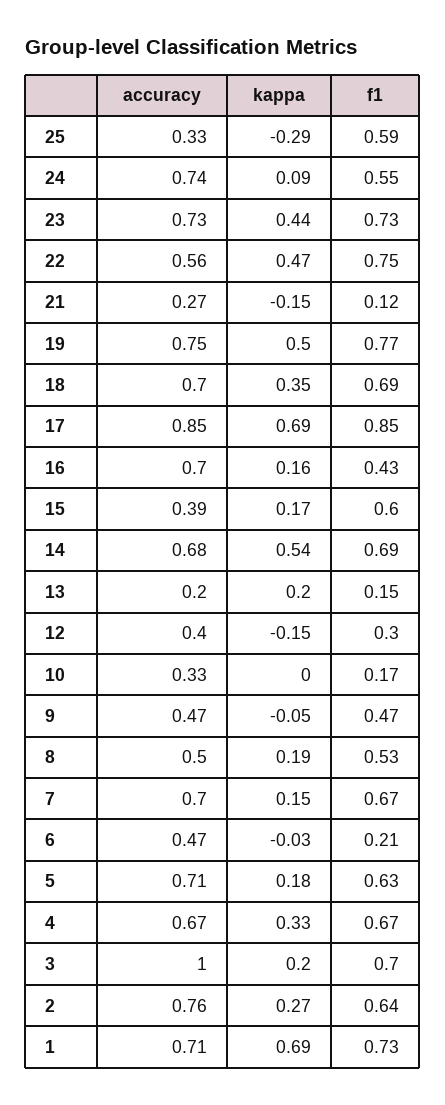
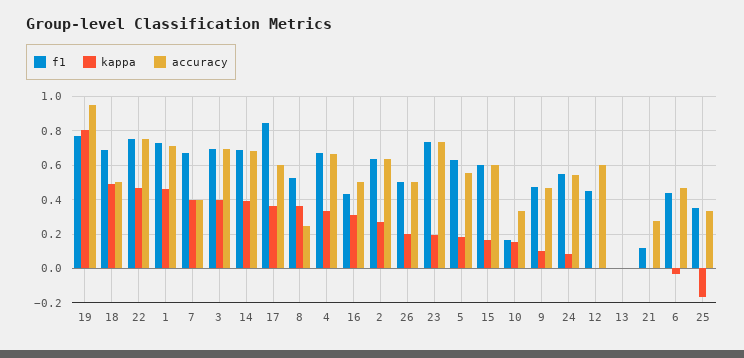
  {
    "accuracy": {
      "25": 0.33,
-     "24": 0.74,
+     "24": 0.55,
      "23": 0.73,
-     "22": 0.56,
+     "22": 0.75,
      "21": 0.27,
-     "19": 0.75,
+     "19": 0.95,
-     "18": 0.7,
+     "18": 0.5,
-     "17": 0.85,
+     "17": 0.6,
-     "16": 0.7,
+     "16": 0.5,
-     "15": 0.39,
+     "15": 0.6,
      "14": 0.68,
-     "13": 0.2,
+     "13": 0,
-     "12": 0.4,
+     "12": 0.6,
      "10": 0.33,
      "9": 0.47,
-     "8": 0.5,
+     "8": 0.25,
-     "7": 0.7,
+     "7": 0.4,
      "6": 0.47,
-     "5": 0.71,
+     "5": 0.55,
      "4": 0.67,
-     "3": 1,
+     "3": 0.7,
-     "2": 0.76,
+     "2": 0.65,
-     "1": 0.71
+     "1": 0.71,
+     "26": 0.5
    },
    "kappa": {
-     "25": -0.29,
+     "25": -0.15,
      "24": 0.09,
-     "23": 0.44,
+     "23": 0.2,
      "22": 0.47,
-     "21": -0.15,
+     "21": 0,
-     "19": 0.5,
+     "19": 0.8,
-     "18": 0.35,
+     "18": 0.5,
-     "17": 0.69,
+     "17": 0.35,
-     "16": 0.16,
+     "16": 0.3,
      "15": 0.17,
-     "14": 0.54,
+     "14": 0.4,
-     "13": 0.2,
+     "13": 0,
-     "12": -0.15,
+     "12": 0,
-     "10": 0,
+     "10": 0.15,
-     "9": -0.05,
+     "9": 0.1,
-     "8": 0.19,
+     "8": 0.35,
-     "7": 0.15,
+     "7": 0.4,
      "6": -0.03,
      "5": 0.18,
      "4": 0.33,
-     "3": 0.2,
+     "3": 0.4,
      "2": 0.27,
-     "1": 0.69
+     "1": 0.45,
+     "26": 0.2
    },
    "f1": {
-     "25": 0.59,
+     "25": 0.35,
      "24": 0.55,
      "23": 0.73,
      "22": 0.75,
      "21": 0.12,
      "19": 0.77,
      "18": 0.69,
      "17": 0.85,
      "16": 0.43,
      "15": 0.6,
      "14": 0.69,
-     "13": 0.15,
+     "13": 0,
-     "12": 0.3,
+     "12": 0.45,
      "10": 0.17,
      "9": 0.47,
      "8": 0.53,
      "7": 0.67,
-     "6": 0.21,
+     "6": 0.45,
      "5": 0.63,
      "4": 0.67,
      "3": 0.7,
      "2": 0.64,
-     "1": 0.73
+     "1": 0.73,
+     "26": 0.5
    }
  }

